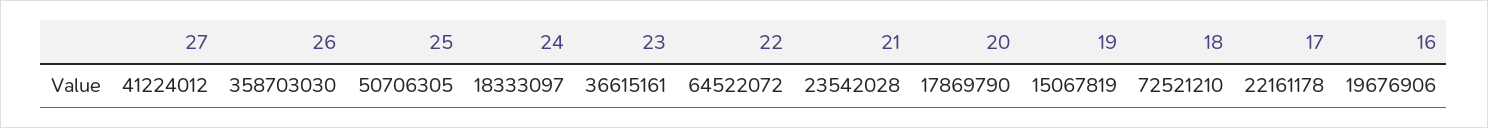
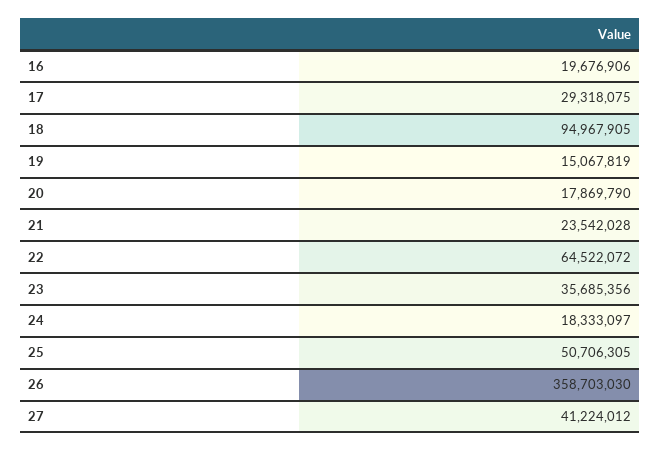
  {
    "27": 41224012,
    "26": 358703030,
    "25": 50706305,
    "24": 18333097,
-   "23": 36615161,
+   "23": 35685356,
    "22": 64522072,
    "21": 23542028,
    "20": 17869790,
    "19": 15067819,
-   "18": 72521210,
+   "18": 94967905,
-   "17": 22161178,
+   "17": 29318075,
    "16": 19676906
  }

